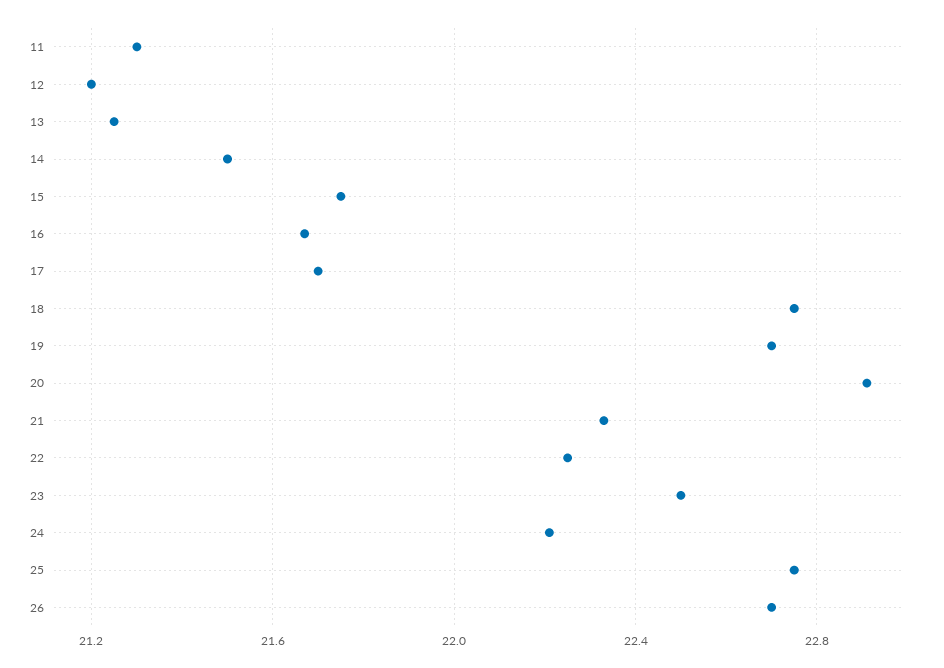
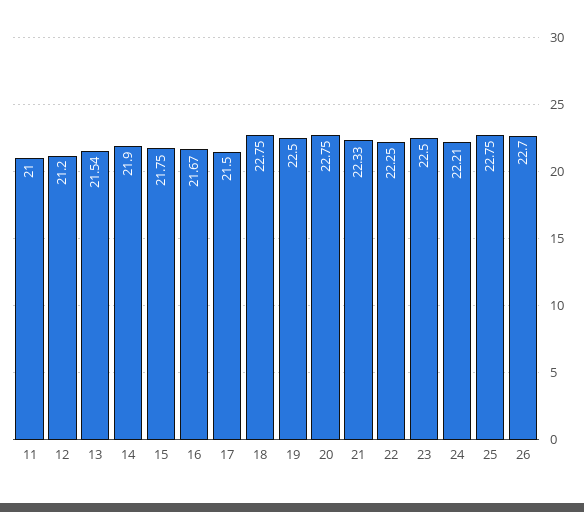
  {
-   "11": 21.3,
+   "11": 21,
    "12": 21.2,
-   "13": 21.25,
+   "13": 21.54,
-   "14": 21.5,
+   "14": 21.9,
    "15": 21.75,
    "16": 21.67,
-   "17": 21.7,
+   "17": 21.5,
    "18": 22.75,
-   "19": 22.7,
+   "19": 22.5,
-   "20": 22.9,
+   "20": 22.75,
    "21": 22.33,
    "22": 22.25,
    "23": 22.5,
    "24": 22.21,
    "25": 22.75,
    "26": 22.7
  }

